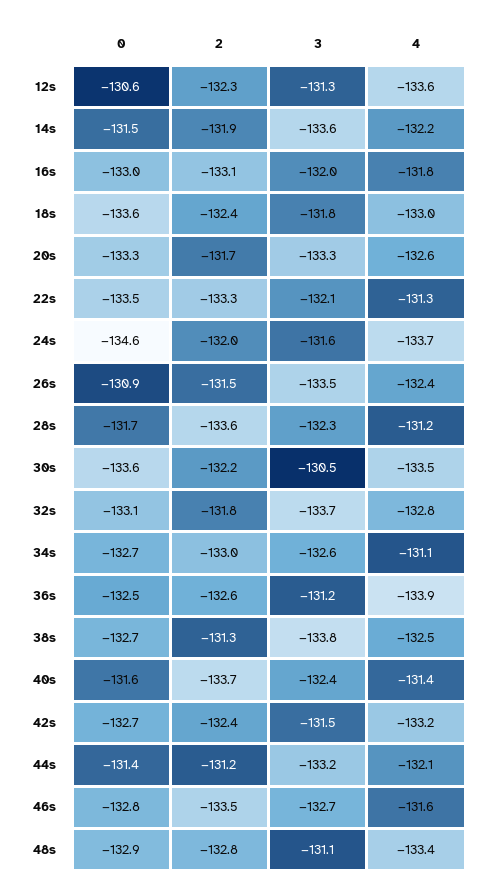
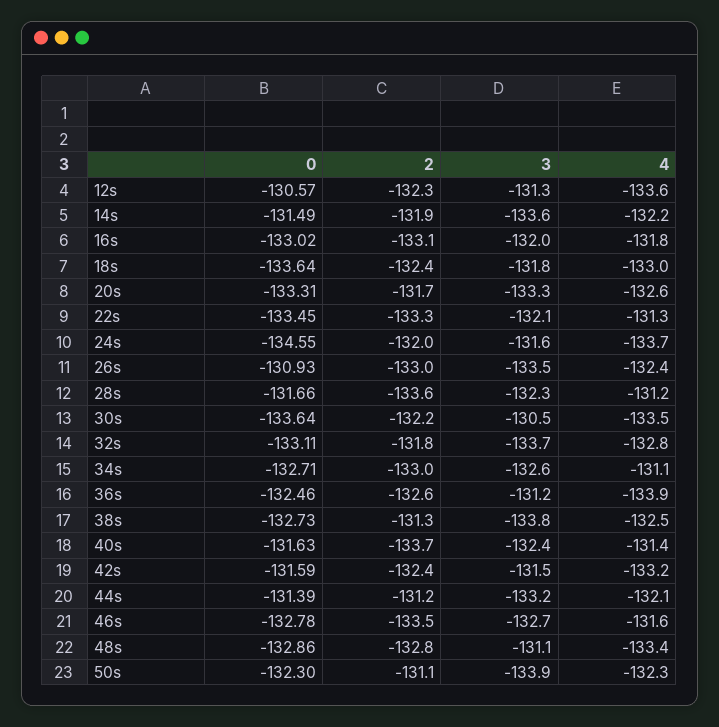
  {
    "0": {
      "12s": -130.57,
      "14s": -131.49,
      "16s": -133.02,
      "18s": -133.64,
      "20s": -133.31,
      "22s": -133.45,
      "24s": -134.55,
      "26s": -130.93,
      "28s": -131.66,
      "30s": -133.64,
      "32s": -133.11,
      "34s": -132.71,
      "36s": -132.46,
      "38s": -132.73,
      "40s": -131.63,
-     "42s": -132.7,
+     "42s": -131.59,
      "44s": -131.39,
      "46s": -132.78,
-     "48s": -132.86
+     "48s": -132.86,
+     "50s": -132.3
    },
    "2": {
      "12s": -132.3,
      "14s": -131.9,
      "16s": -133.1,
      "18s": -132.4,
      "20s": -131.7,
      "22s": -133.3,
      "24s": -132,
-     "26s": -131.5,
+     "26s": -133,
      "28s": -133.6,
      "30s": -132.2,
      "32s": -131.8,
      "34s": -133,
      "36s": -132.6,
      "38s": -131.3,
      "40s": -133.7,
      "42s": -132.4,
      "44s": -131.2,
      "46s": -133.5,
-     "48s": -132.8
+     "48s": -132.8,
+     "50s": -131.1
    },
    "3": {
      "12s": -131.3,
      "14s": -133.6,
      "16s": -132,
      "18s": -131.8,
      "20s": -133.3,
      "22s": -132.1,
      "24s": -131.6,
      "26s": -133.5,
      "28s": -132.3,
      "30s": -130.5,
      "32s": -133.7,
      "34s": -132.6,
      "36s": -131.2,
      "38s": -133.8,
      "40s": -132.4,
      "42s": -131.5,
      "44s": -133.2,
      "46s": -132.7,
-     "48s": -131.1
+     "48s": -131.1,
+     "50s": -133.9
    },
    "4": {
      "12s": -133.6,
      "14s": -132.2,
      "16s": -131.8,
      "18s": -133,
      "20s": -132.6,
      "22s": -131.3,
      "24s": -133.7,
      "26s": -132.4,
      "28s": -131.2,
      "30s": -133.5,
      "32s": -132.8,
      "34s": -131.1,
      "36s": -133.9,
      "38s": -132.5,
      "40s": -131.4,
      "42s": -133.2,
      "44s": -132.1,
      "46s": -131.6,
-     "48s": -133.4
+     "48s": -133.4,
+     "50s": -132.3
    }
  }

